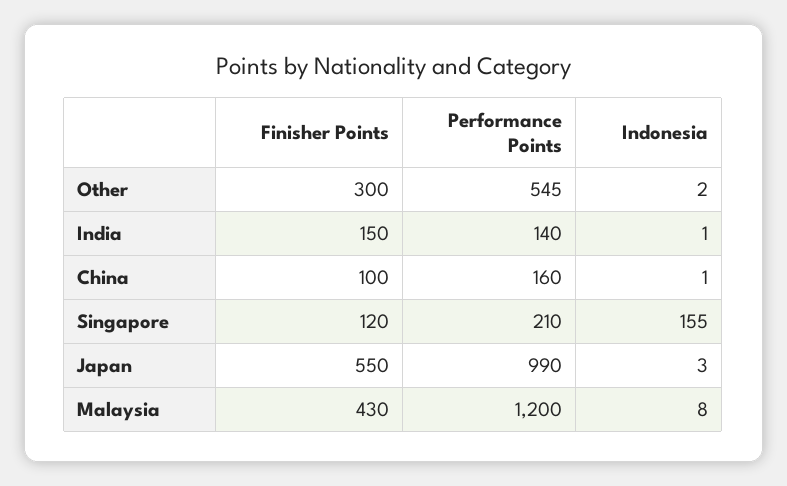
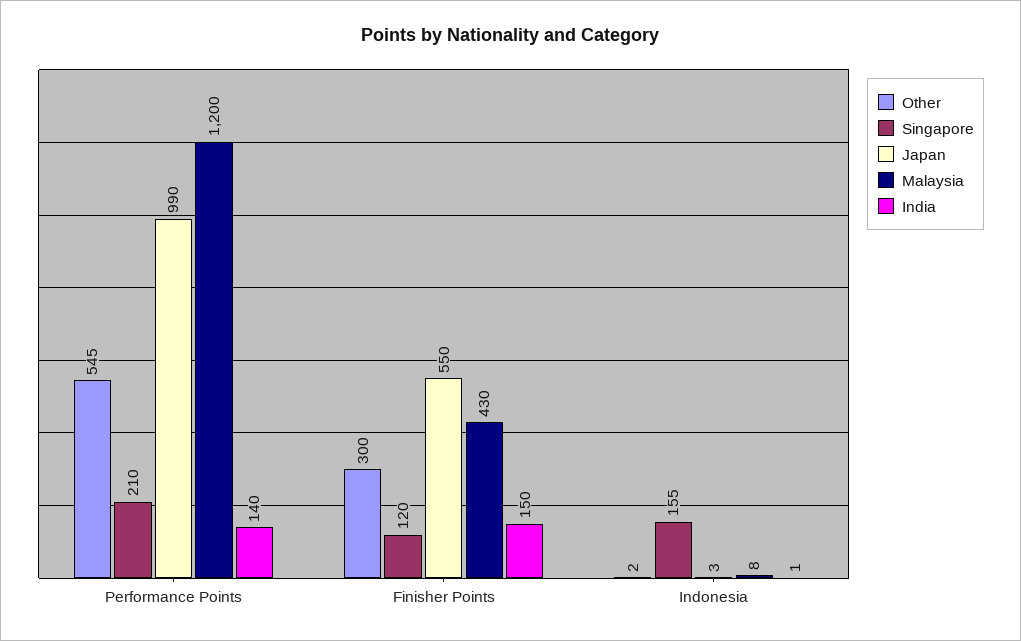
  {
    "Other": {
      "Finisher Points": 300,
      "Performance Points": 545,
      "Indonesia": 2
    },
    "India": {
      "Finisher Points": 150,
      "Performance Points": 140,
      "Indonesia": 1
    },
-   "China": {
-     "Finisher Points": 100,
-     "Performance Points": 160,
-     "Indonesia": 1
-   },
    "Singapore": {
      "Finisher Points": 120,
      "Performance Points": 210,
      "Indonesia": 155
    },
    "Japan": {
      "Finisher Points": 550,
      "Performance Points": 990,
      "Indonesia": 3
    },
    "Malaysia": {
      "Finisher Points": 430,
      "Performance Points": 1200,
      "Indonesia": 8
    }
  }

